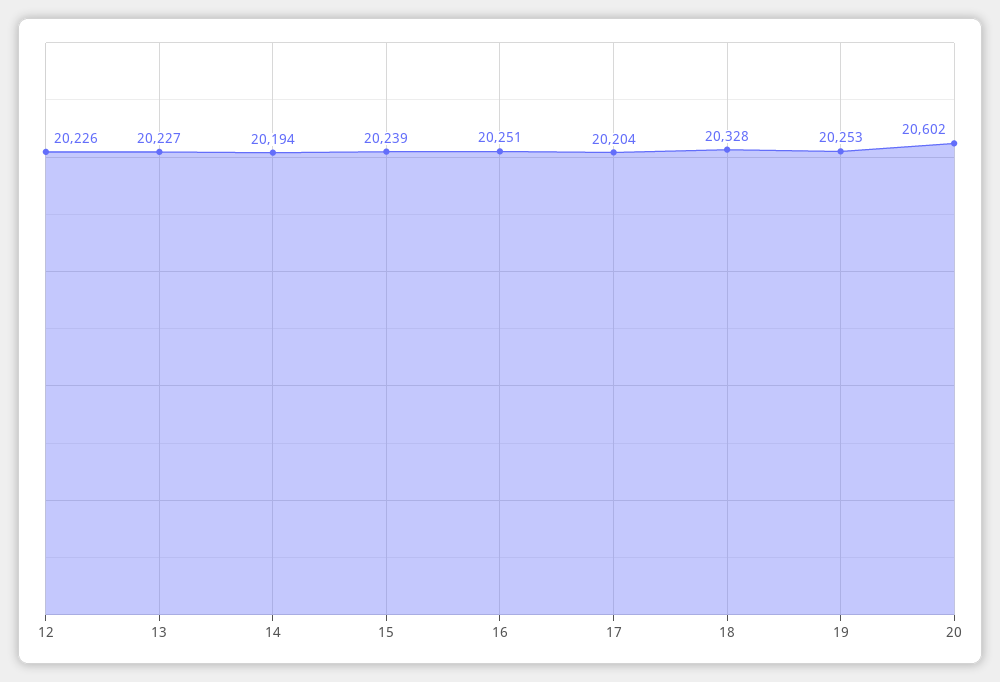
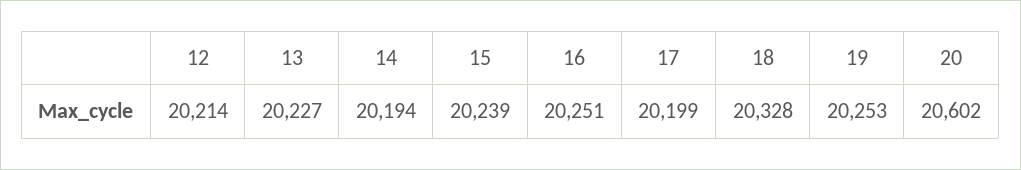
  {
-   "12": 20226,
+   "12": 20214,
    "13": 20227,
    "14": 20194,
    "15": 20239,
    "16": 20251,
-   "17": 20204,
+   "17": 20199,
    "18": 20328,
    "19": 20253,
    "20": 20602
  }

